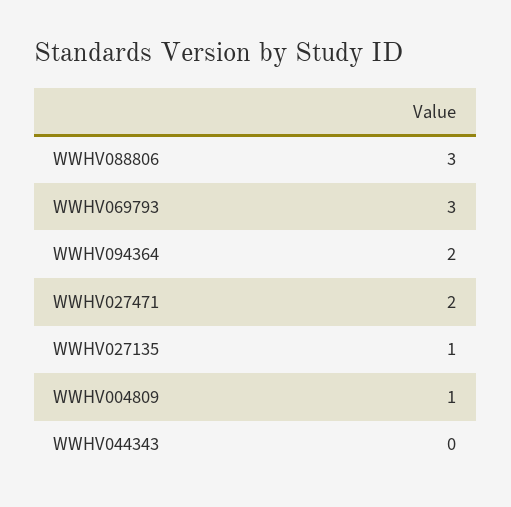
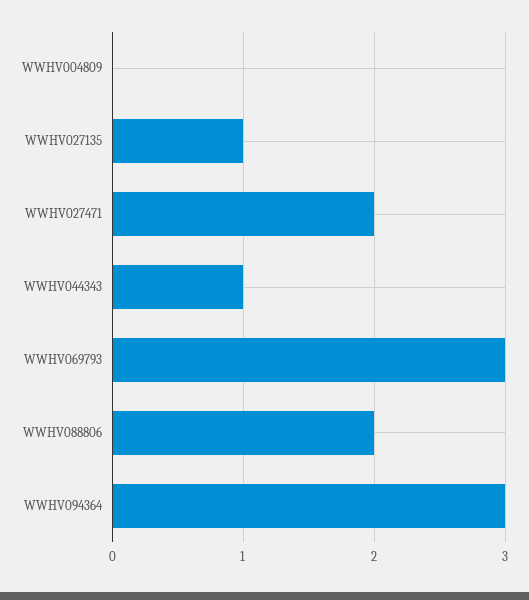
  {
-   "WWHV088806": 3,
+   "WWHV088806": 2,
    "WWHV069793": 3,
-   "WWHV094364": 2,
+   "WWHV094364": 3,
    "WWHV027471": 2,
    "WWHV027135": 1,
-   "WWHV004809": 1,
+   "WWHV004809": 0,
-   "WWHV044343": 0
+   "WWHV044343": 1
  }

